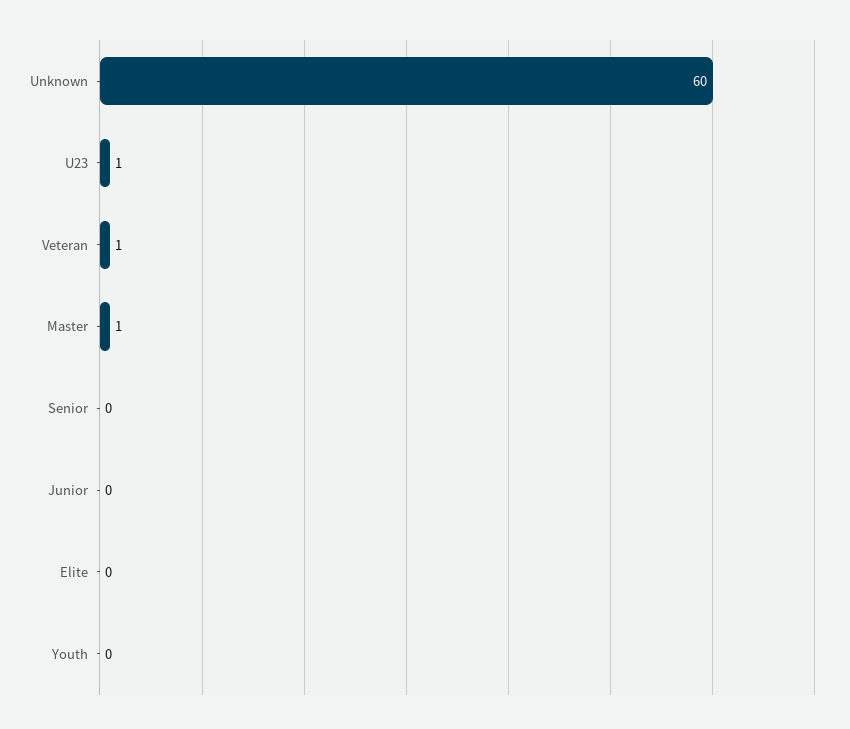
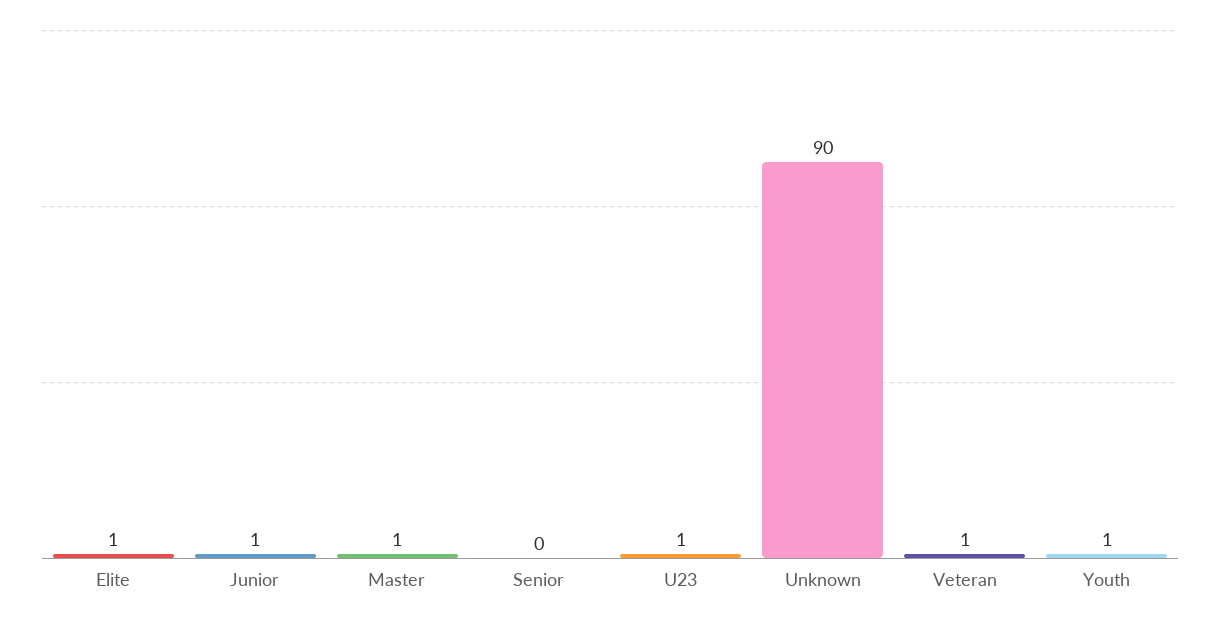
  {
-   "Unknown": 60,
+   "Unknown": 90,
    "U23": 1,
    "Veteran": 1,
    "Master": 1,
    "Senior": 0,
-   "Junior": 0,
+   "Junior": 1,
-   "Elite": 0,
+   "Elite": 1,
-   "Youth": 0
+   "Youth": 1
  }

